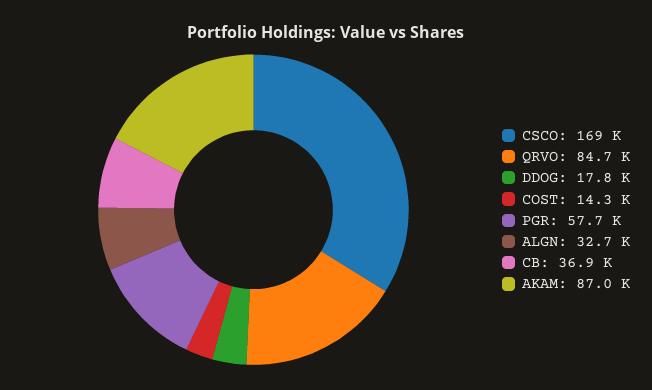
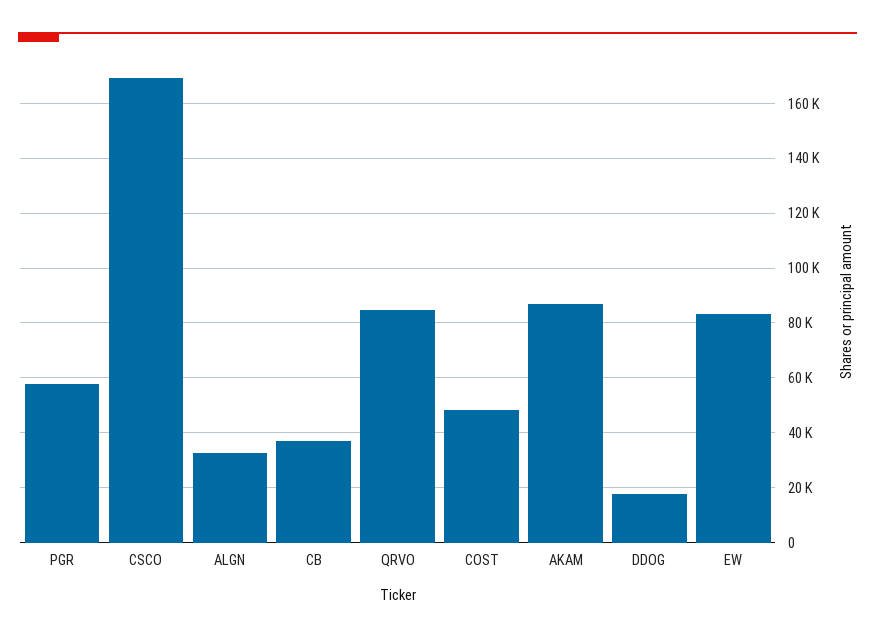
  {
    "CSCO": 169000,
    "QRVO": 84700,
    "DDOG": 17800,
-   "COST": 14300,
+   "COST": 47500,
    "PGR": 57700,
    "ALGN": 32700,
    "CB": 36900,
-   "AKAM": 87000
+   "AKAM": 87000,
+   "EW": 82500
  }

